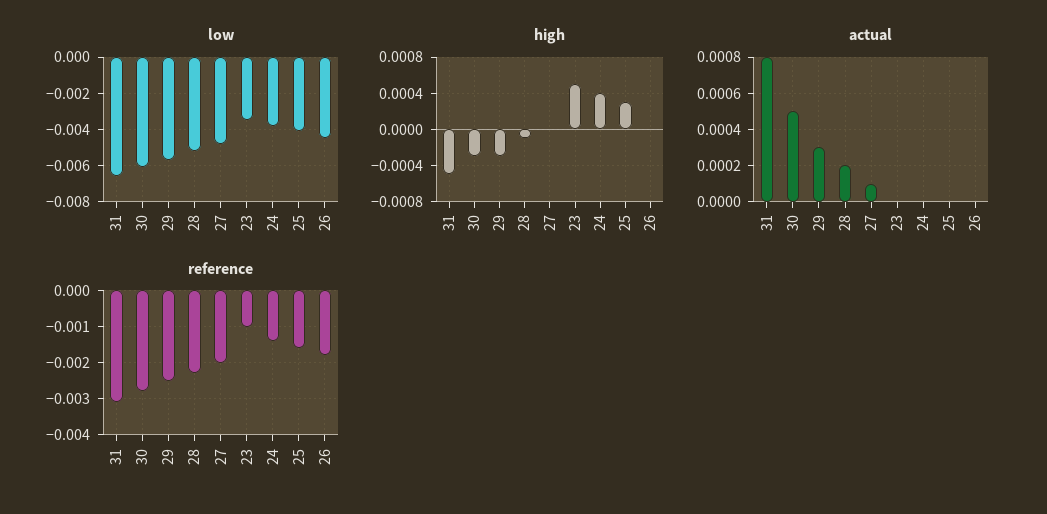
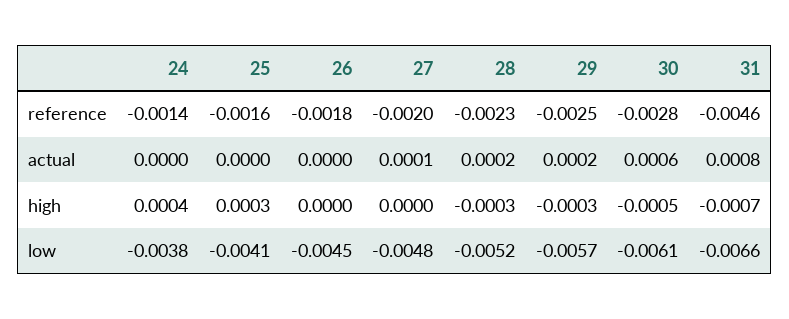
  {
    "low": {
      "31": -0.0066,
      "30": -0.0061,
      "29": -0.0057,
      "28": -0.0052,
      "27": -0.0048,
-     "23": -0.0035,
      "24": -0.0038,
      "25": -0.0041,
      "26": -0.0045
    },
    "high": {
-     "31": -0.0005,
+     "31": -0.0007,
-     "30": -0.0003,
+     "30": -0.0005,
      "29": -0.0003,
-     "28": -0.0001,
+     "28": -0.0003,
      "27": 0,
-     "23": 0.0005,
      "24": 0.0004,
      "25": 0.0003,
      "26": 0
    },
    "actual": {
      "31": 0.0008,
-     "30": 0.0005,
+     "30": 0.0006,
-     "29": 0.0003,
+     "29": 0.0002,
      "28": 0.0002,
      "27": 0.0001,
-     "23": 0,
      "24": 0,
      "25": 0,
      "26": 0
    },
    "reference": {
-     "31": -0.003,
+     "31": -0.0046,
      "30": -0.0028,
      "29": -0.0025,
      "28": -0.0023,
      "27": -0.002,
-     "23": -0.001,
      "24": -0.0014,
      "25": -0.0016,
      "26": -0.0018
    }
  }

